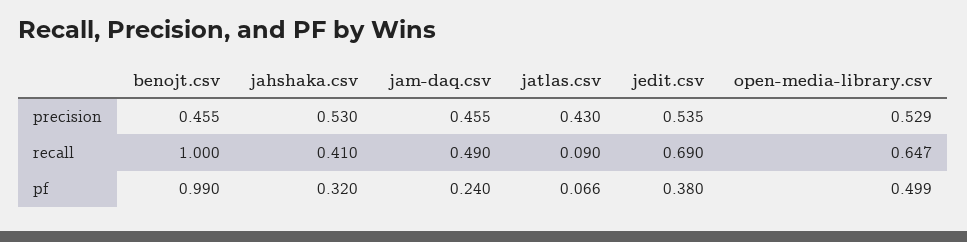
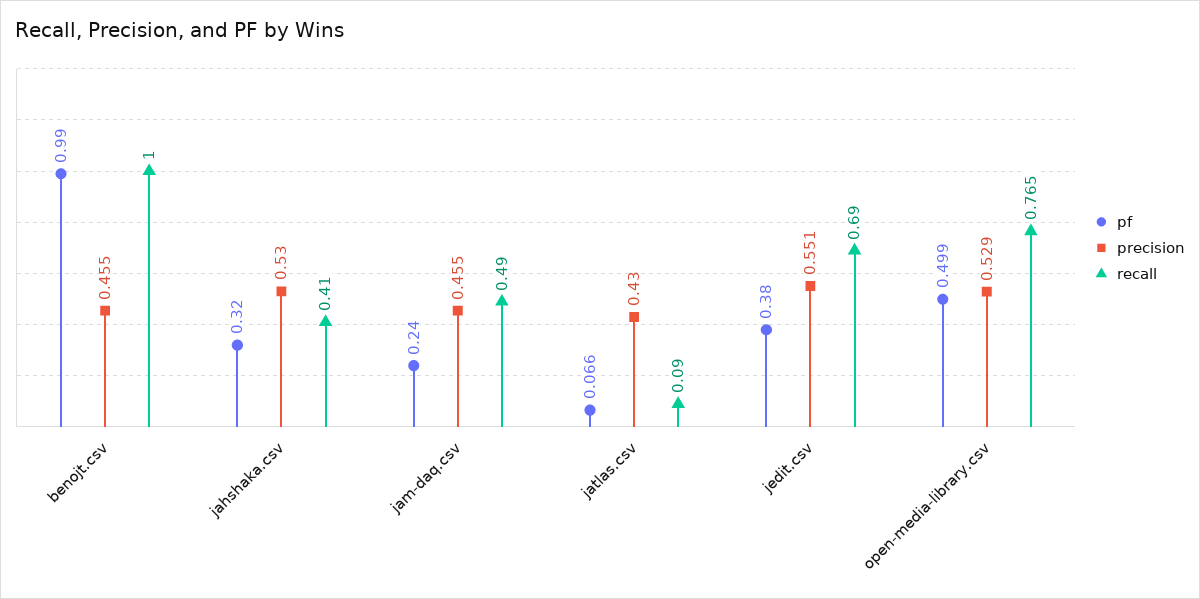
  {
    "precision": {
      "benojt.csv": 0.455,
      "jahshaka.csv": 0.53,
      "jam-daq.csv": 0.455,
      "jatlas.csv": 0.43,
-     "jedit.csv": 0.535,
+     "jedit.csv": 0.551,
      "open-media-library.csv": 0.529
    },
    "recall": {
      "benojt.csv": 1,
      "jahshaka.csv": 0.41,
      "jam-daq.csv": 0.49,
      "jatlas.csv": 0.09,
      "jedit.csv": 0.69,
-     "open-media-library.csv": 0.647
+     "open-media-library.csv": 0.765
    },
    "pf": {
      "benojt.csv": 0.99,
      "jahshaka.csv": 0.32,
      "jam-daq.csv": 0.24,
      "jatlas.csv": 0.066,
      "jedit.csv": 0.38,
      "open-media-library.csv": 0.499
    }
  }

